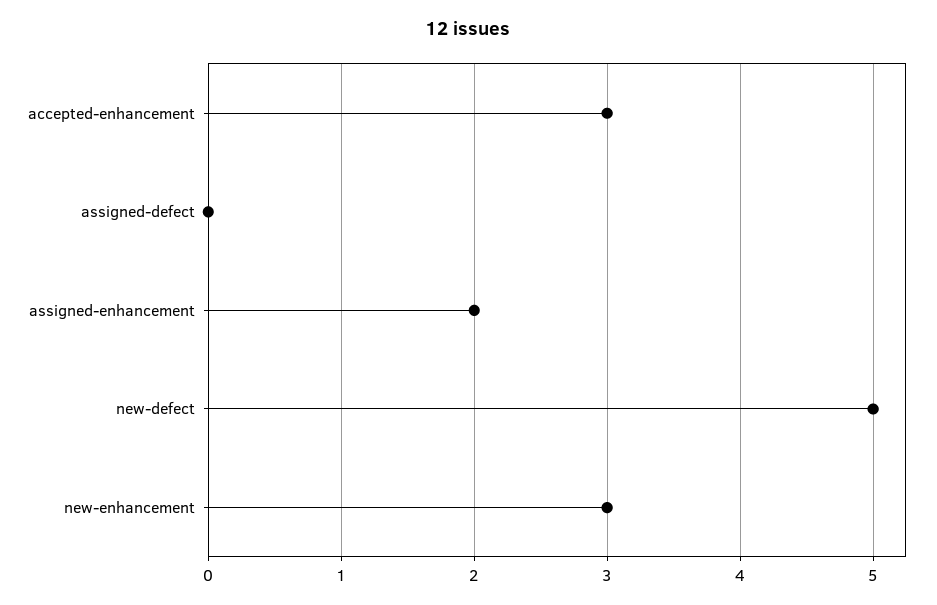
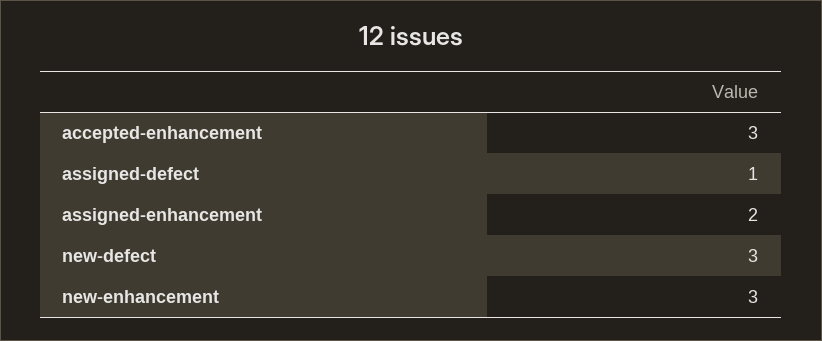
  {
    "accepted-enhancement": 3,
-   "assigned-defect": 0,
+   "assigned-defect": 1,
    "assigned-enhancement": 2,
-   "new-defect": 5,
+   "new-defect": 3,
    "new-enhancement": 3
  }

